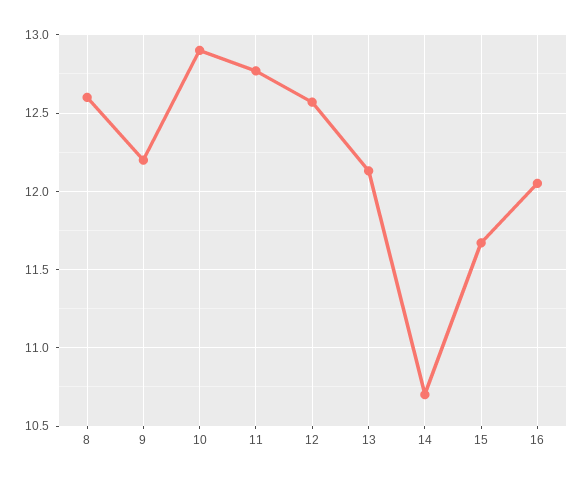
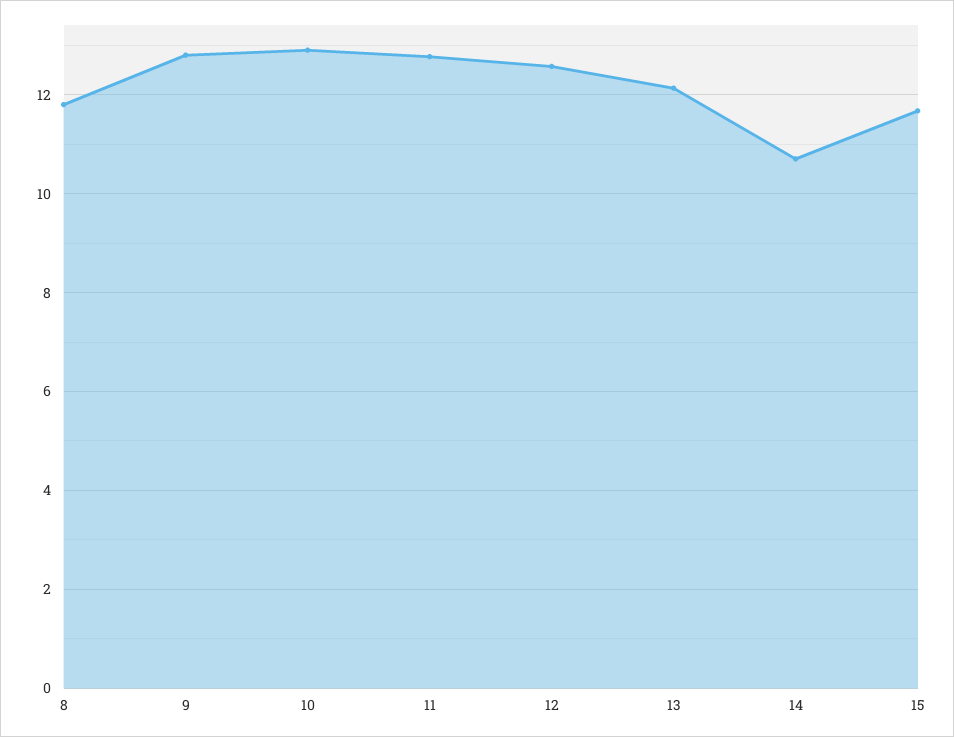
  {
-   "8": 12.6,
+   "8": 11.8,
-   "9": 12.2,
+   "9": 12.8,
    "10": 12.9,
    "11": 12.75,
    "12": 12.55,
    "13": 12.15,
    "14": 10.7,
-   "15": 11.65,
+   "15": 11.65
-   "16": 12.05
  }

